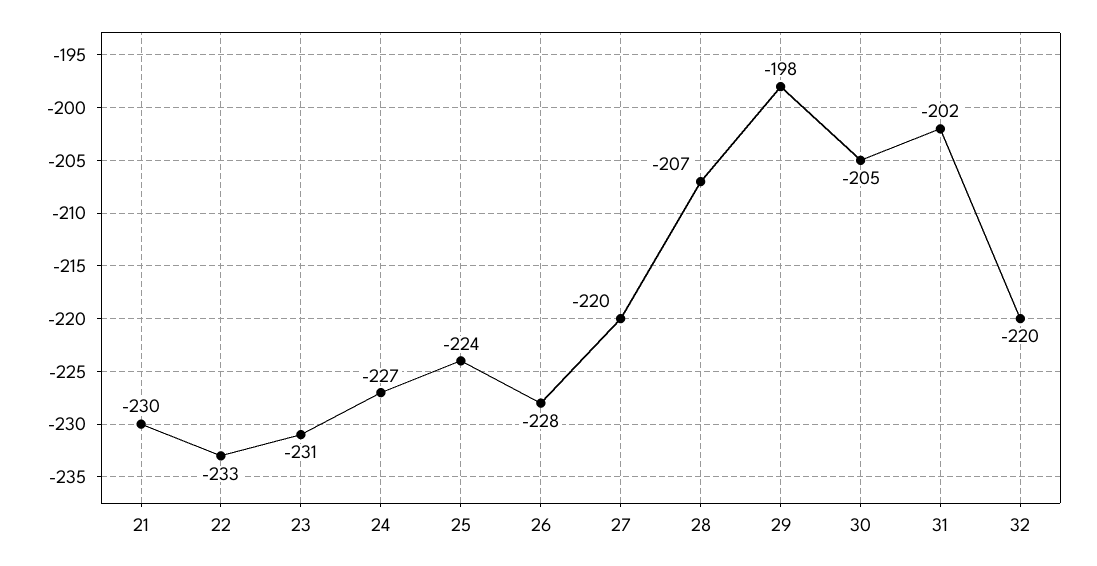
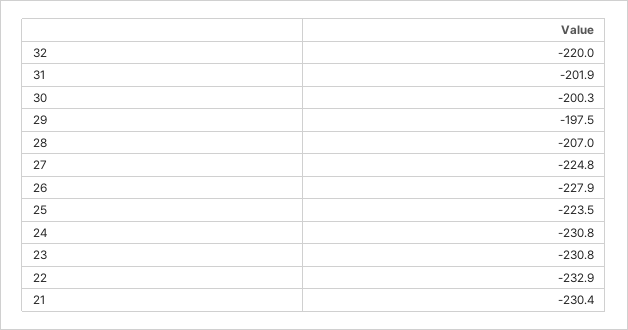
  {
    "21": -230.4,
    "22": -232.9,
    "23": -230.8,
-   "24": -227,
+   "24": -230.8,
    "25": -223.5,
    "26": -227.9,
-   "27": -220,
+   "27": -224.8,
    "28": -207,
    "29": -197.5,
-   "30": -205,
+   "30": -200.3,
    "31": -201.9,
    "32": -220
  }

